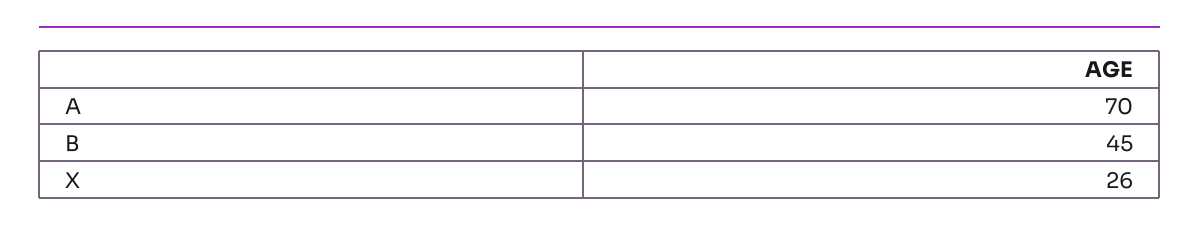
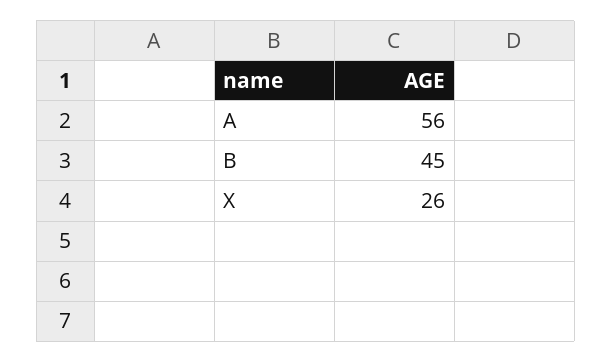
  {
-   "A": 70,
+   "A": 56,
    "B": 45,
    "X": 26
  }

